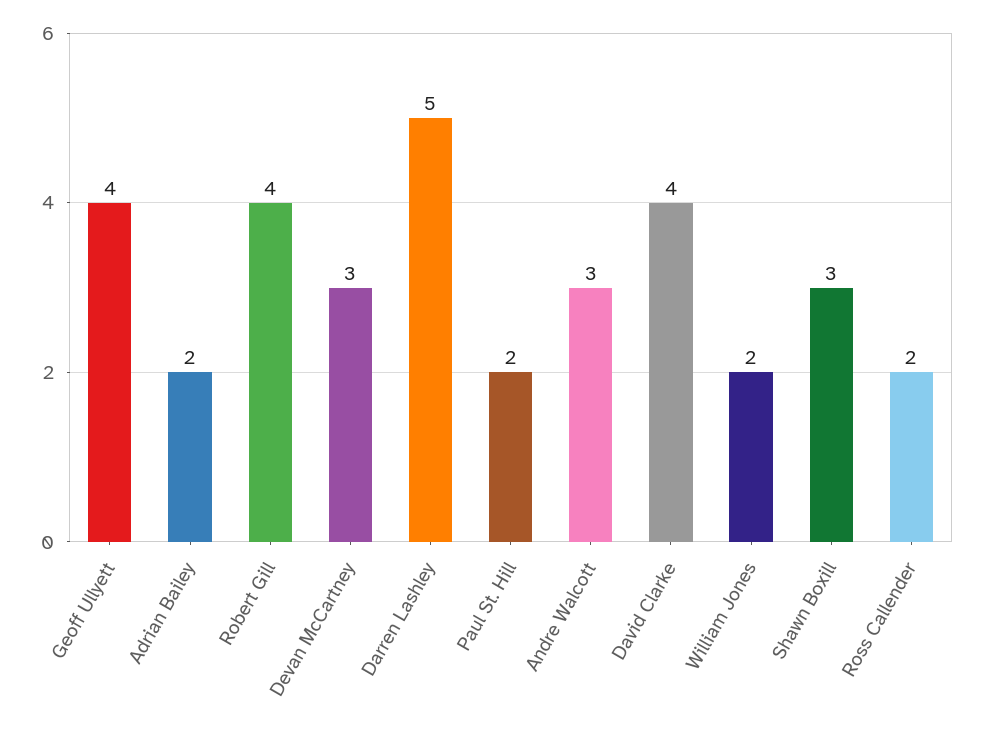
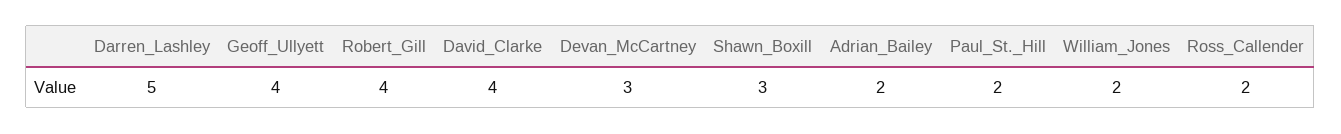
  {
    "Geoff Ullyett": 4,
    "Adrian Bailey": 2,
    "Robert Gill": 4,
    "Devan McCartney": 3,
    "Darren Lashley": 5,
    "Paul St. Hill": 2,
-   "Andre Walcott": 3,
    "David Clarke": 4,
    "William Jones": 2,
    "Shawn Boxill": 3,
    "Ross Callender": 2
  }

